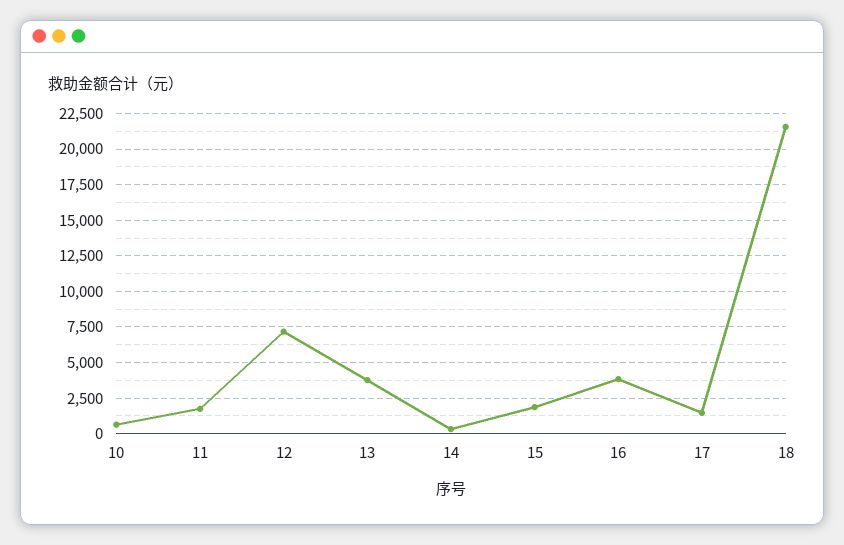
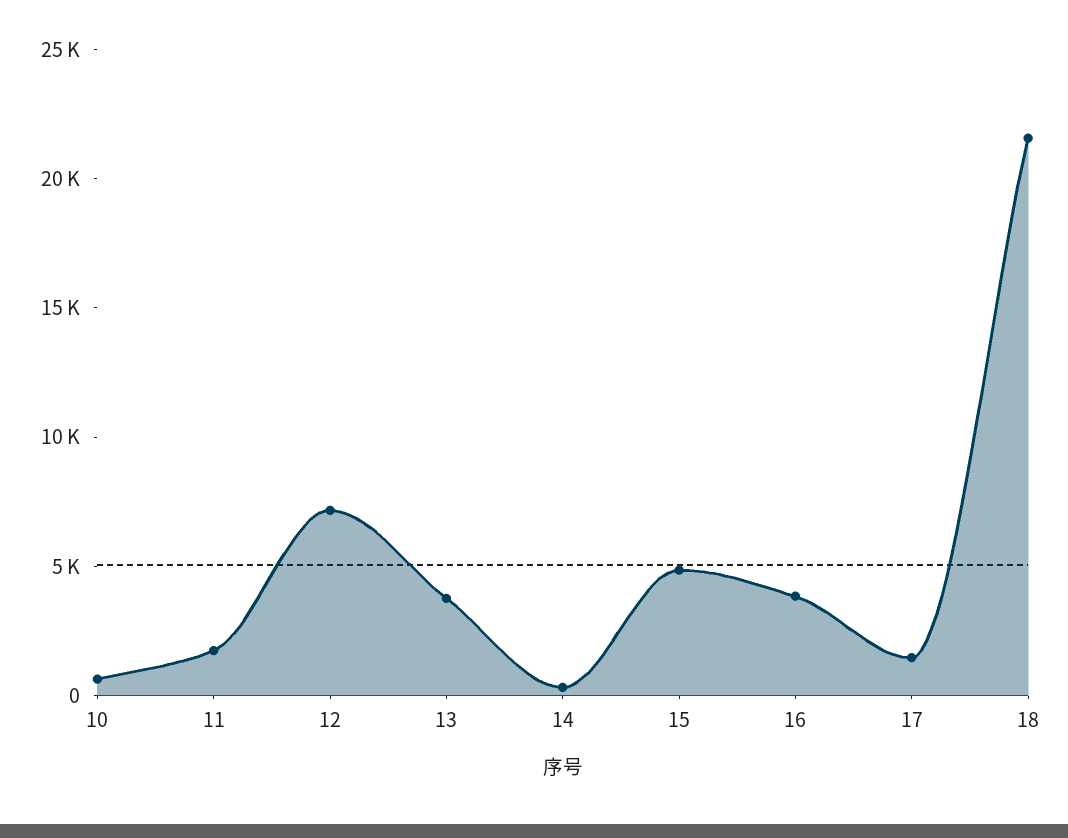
  {
    "10": 500,
    "11": 1500,
    "12": 7000,
    "13": 4000,
    "14": 500,
-   "15": 2000,
+   "15": 5000,
    "16": 4000,
    "17": 1500,
    "18": 21500
  }

